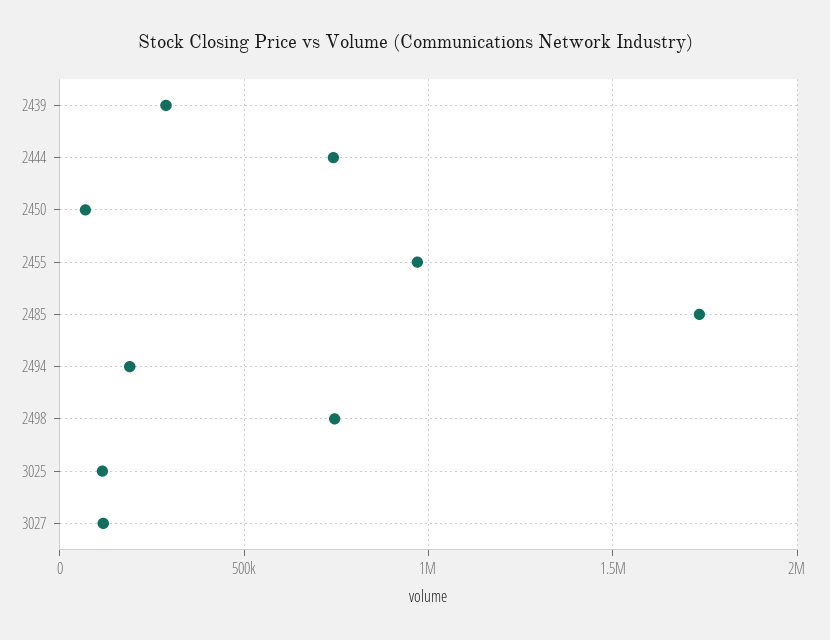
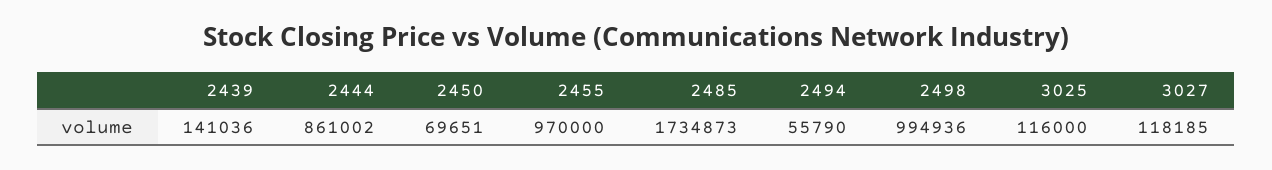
  {
-   "2439": 300000,
+   "2439": 141036,
-   "2444": 750000,
+   "2444": 861002,
    "2450": 69651,
    "2455": 970000,
    "2485": 1734873,
-   "2494": 200000,
+   "2494": 55790,
-   "2498": 750000,
+   "2498": 994936,
    "3025": 116000,
    "3027": 118185
  }

